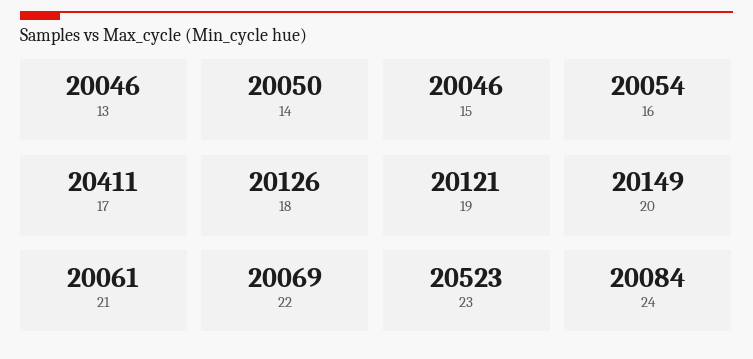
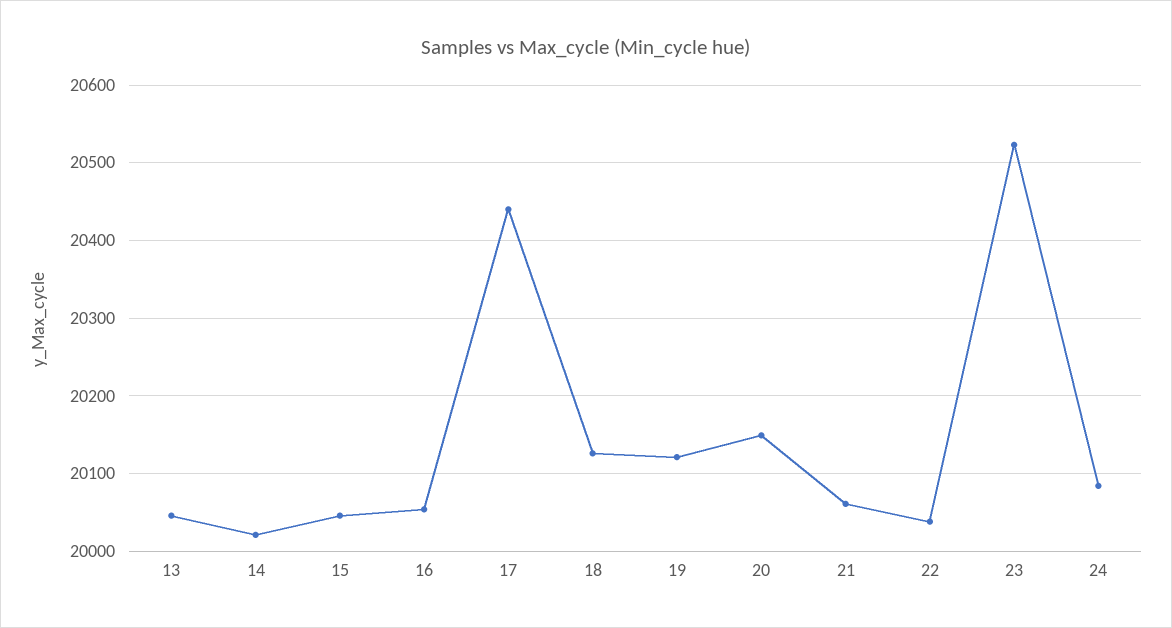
  {
    "13": 20046,
-   "14": 20050,
+   "14": 20020,
    "15": 20046,
    "16": 20054,
-   "17": 20411,
+   "17": 20440,
    "18": 20126,
    "19": 20121,
    "20": 20149,
    "21": 20061,
-   "22": 20069,
+   "22": 20040,
    "23": 20523,
    "24": 20084
  }

